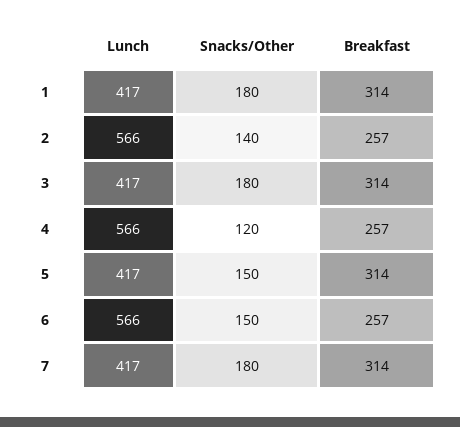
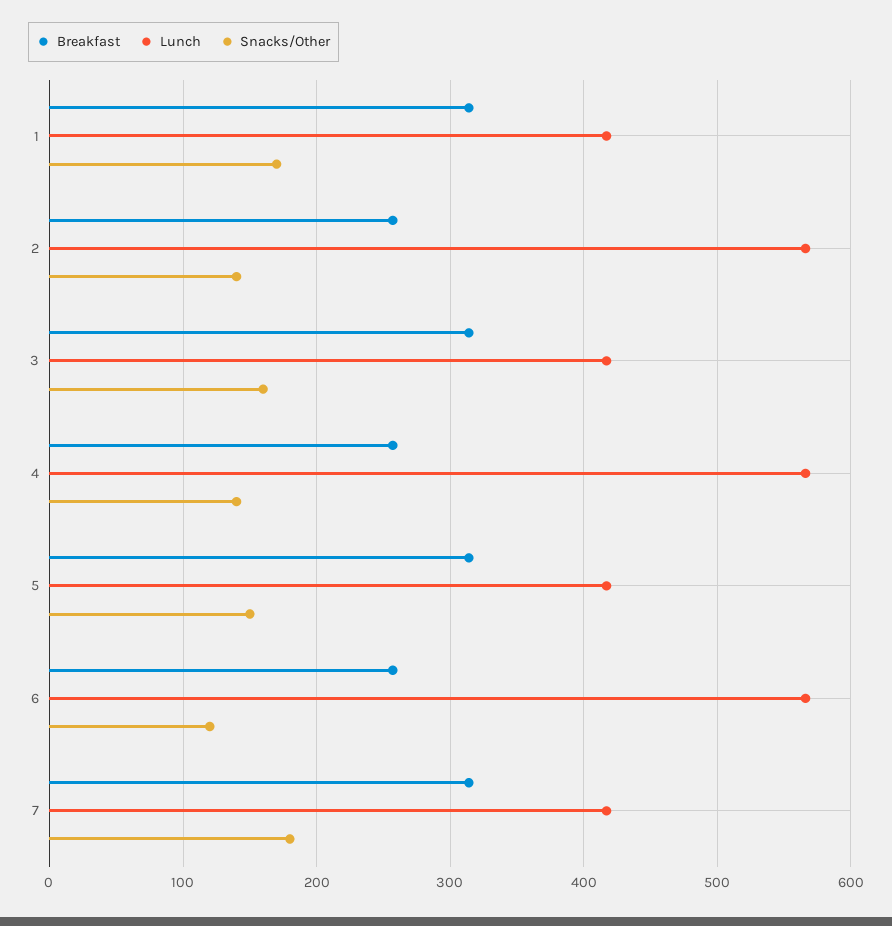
  {
    "Lunch": {
      "1": 417,
      "2": 566,
      "3": 417,
      "4": 566,
      "5": 417,
      "6": 566,
      "7": 417
    },
    "Snacks/Other": {
-     "1": 180,
+     "1": 170,
      "2": 140,
-     "3": 180,
+     "3": 160,
-     "4": 120,
+     "4": 140,
      "5": 150,
-     "6": 150,
+     "6": 120,
      "7": 180
    },
    "Breakfast": {
      "1": 314,
      "2": 257,
      "3": 314,
      "4": 257,
      "5": 314,
      "6": 257,
      "7": 314
    }
  }

